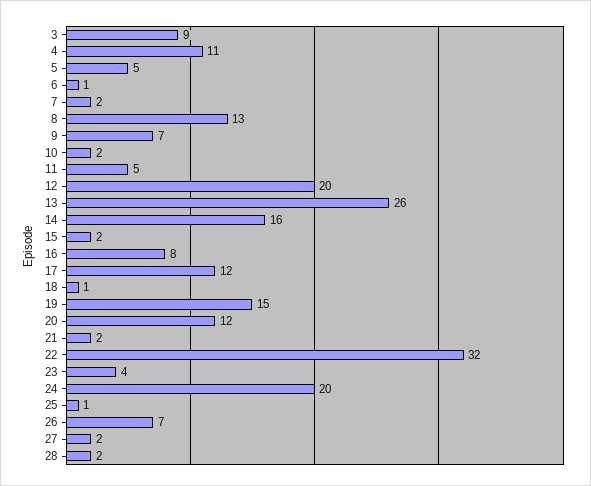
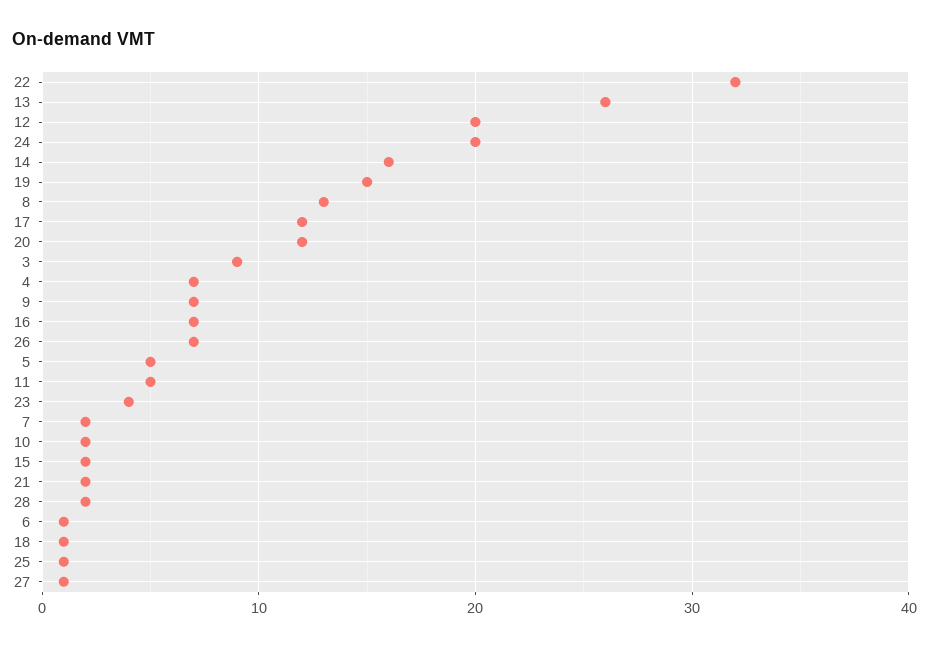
  {
    "3": 9,
-   "4": 11,
+   "4": 7,
    "5": 5,
    "6": 1,
    "7": 2,
    "8": 13,
    "9": 7,
    "10": 2,
    "11": 5,
    "12": 20,
    "13": 26,
    "14": 16,
    "15": 2,
-   "16": 8,
+   "16": 7,
    "17": 12,
    "18": 1,
    "19": 15,
    "20": 12,
    "21": 2,
    "22": 32,
    "23": 4,
    "24": 20,
    "25": 1,
    "26": 7,
-   "27": 2,
+   "27": 1,
    "28": 2
  }

